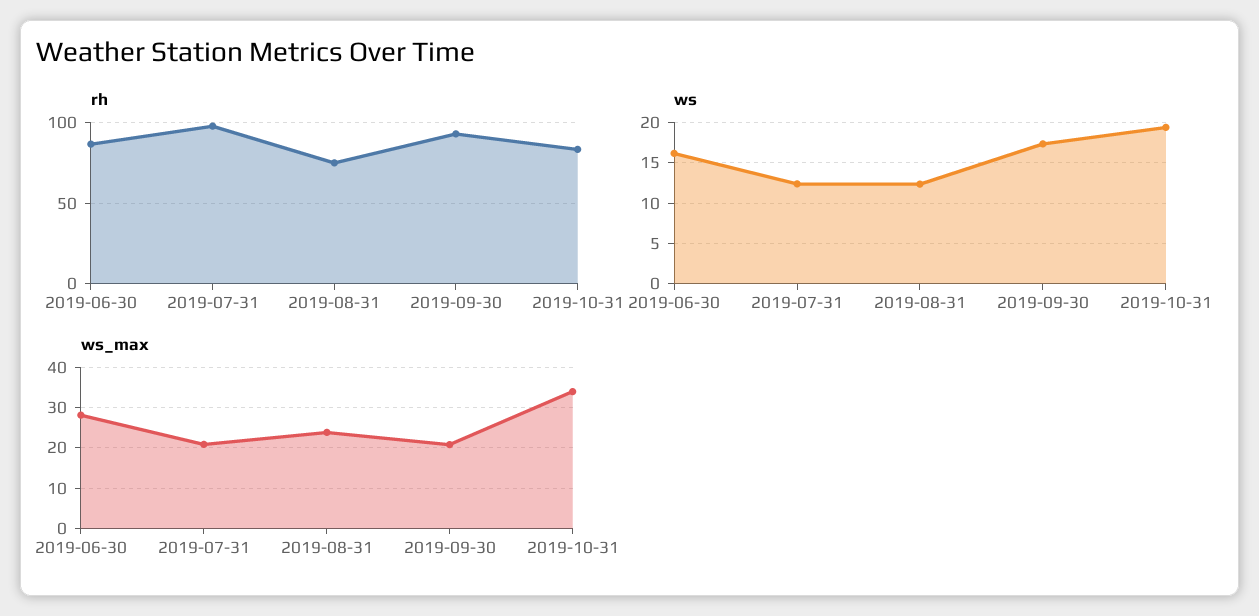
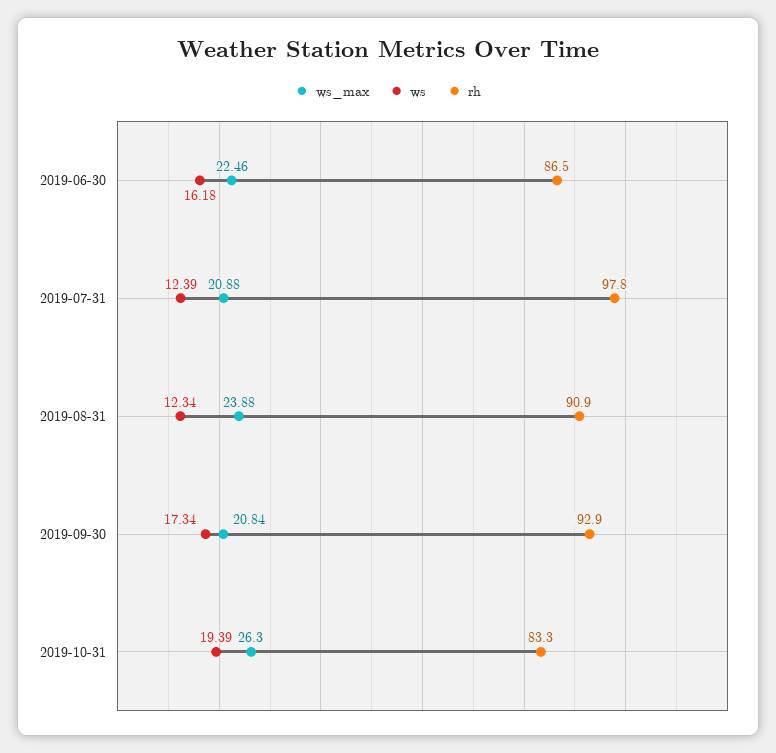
  {
    "rh": {
      "2019-06-30": 86.5,
      "2019-07-31": 97.8,
-     "2019-08-31": 75,
+     "2019-08-31": 90.9,
      "2019-09-30": 92.9,
      "2019-10-31": 83.3
    },
    "ws": {
      "2019-06-30": 16.18,
      "2019-07-31": 12.39,
      "2019-08-31": 12.34,
      "2019-09-30": 17.34,
      "2019-10-31": 19.39
    },
    "ws_max": {
-     "2019-06-30": 28,
+     "2019-06-30": 22.46,
      "2019-07-31": 20.88,
      "2019-08-31": 23.88,
      "2019-09-30": 20.84,
-     "2019-10-31": 34
+     "2019-10-31": 26.3
    }
  }

